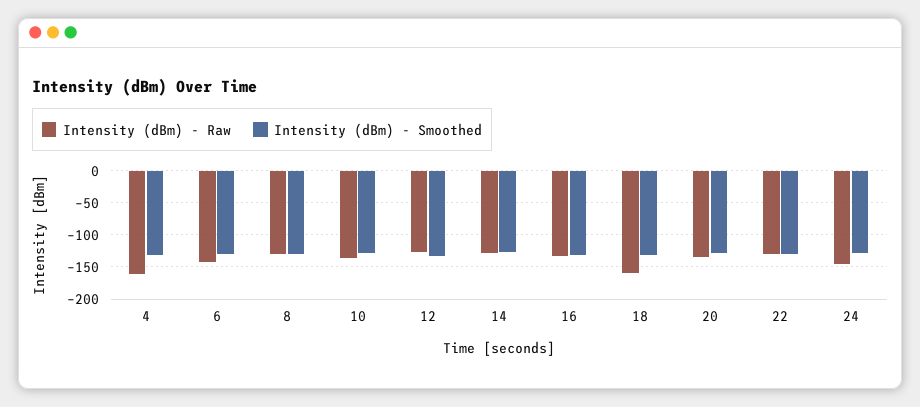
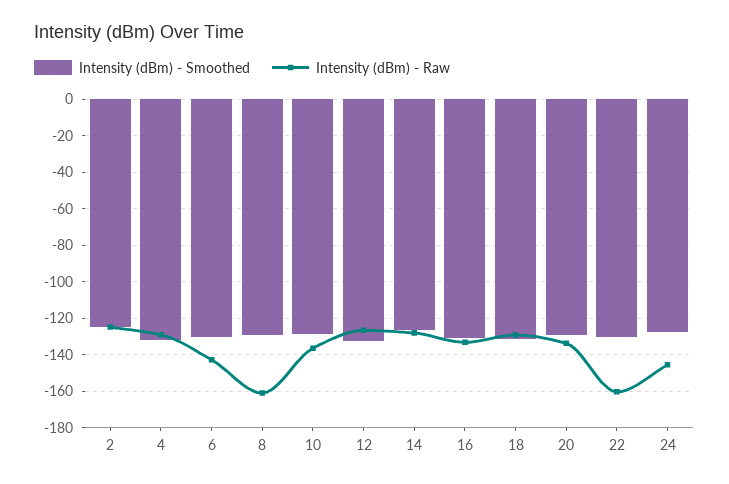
  {
    "Intensity (dBm) - Raw": {
-     "4": -160,
+     "4": -130,
      "6": -145,
-     "8": -130,
+     "8": -160,
      "10": -135,
      "12": -125,
      "14": -130,
      "16": -135,
-     "18": -160,
+     "18": -130,
      "20": -135,
-     "22": -130,
+     "22": -160,
-     "24": -145
+     "24": -145,
+     "2": -125
    },
    "Intensity (dBm) - Smoothed": {
      "4": -130,
      "6": -130,
      "8": -130,
      "10": -130,
      "12": -130,
      "14": -125,
      "16": -130,
      "18": -130,
      "20": -130,
      "22": -130,
-     "24": -130
+     "24": -130,
+     "2": -125
    }
  }

